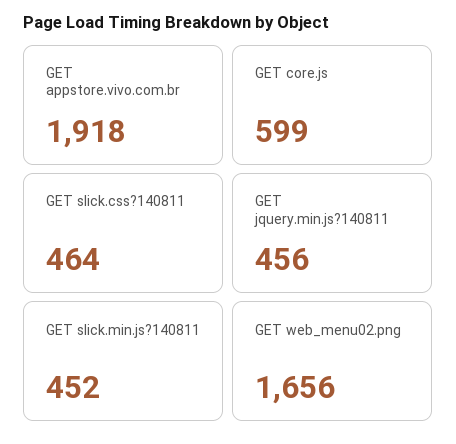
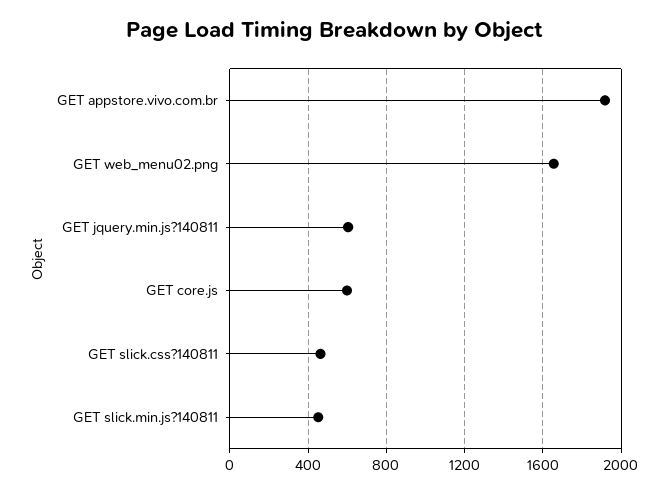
  {
    "GET appstore.vivo.com.br": 1918,
    "GET core.js": 599,
    "GET slick.css?140811": 464,
-   "GET jquery.min.js?140811": 456,
+   "GET jquery.min.js?140811": 600,
    "GET slick.min.js?140811": 452,
    "GET web_menu02.png": 1656
  }

